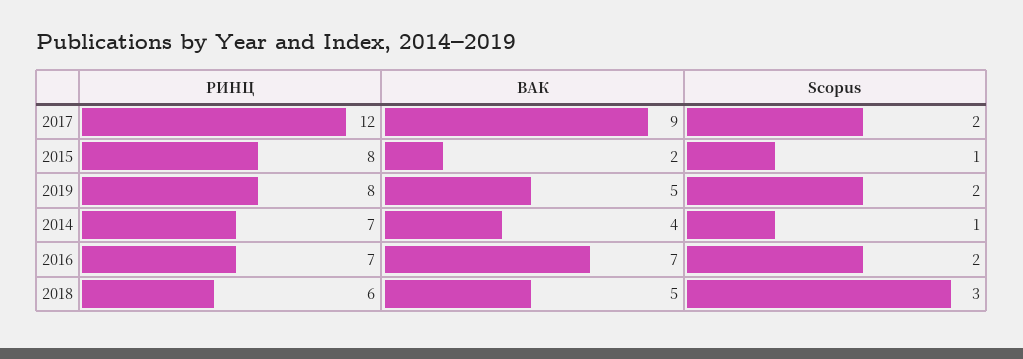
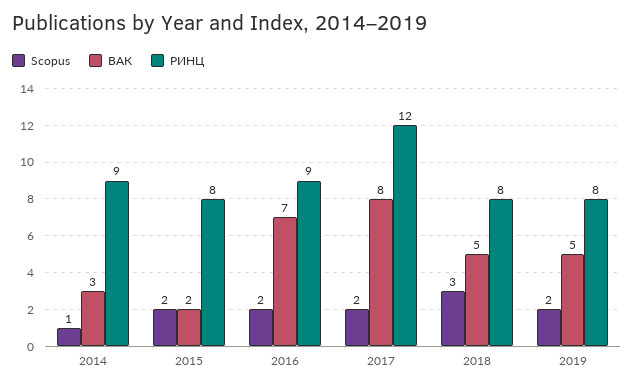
  {
    "РИНЦ": {
      "2017": 12,
      "2015": 8,
      "2019": 8,
-     "2014": 7,
+     "2014": 9,
-     "2016": 7,
+     "2016": 9,
-     "2018": 6
+     "2018": 8
    },
    "ВАК": {
-     "2017": 9,
+     "2017": 8,
      "2015": 2,
      "2019": 5,
-     "2014": 4,
+     "2014": 3,
      "2016": 7,
      "2018": 5
    },
    "Scopus": {
      "2017": 2,
-     "2015": 1,
+     "2015": 2,
      "2019": 2,
      "2014": 1,
      "2016": 2,
      "2018": 3
    }
  }

